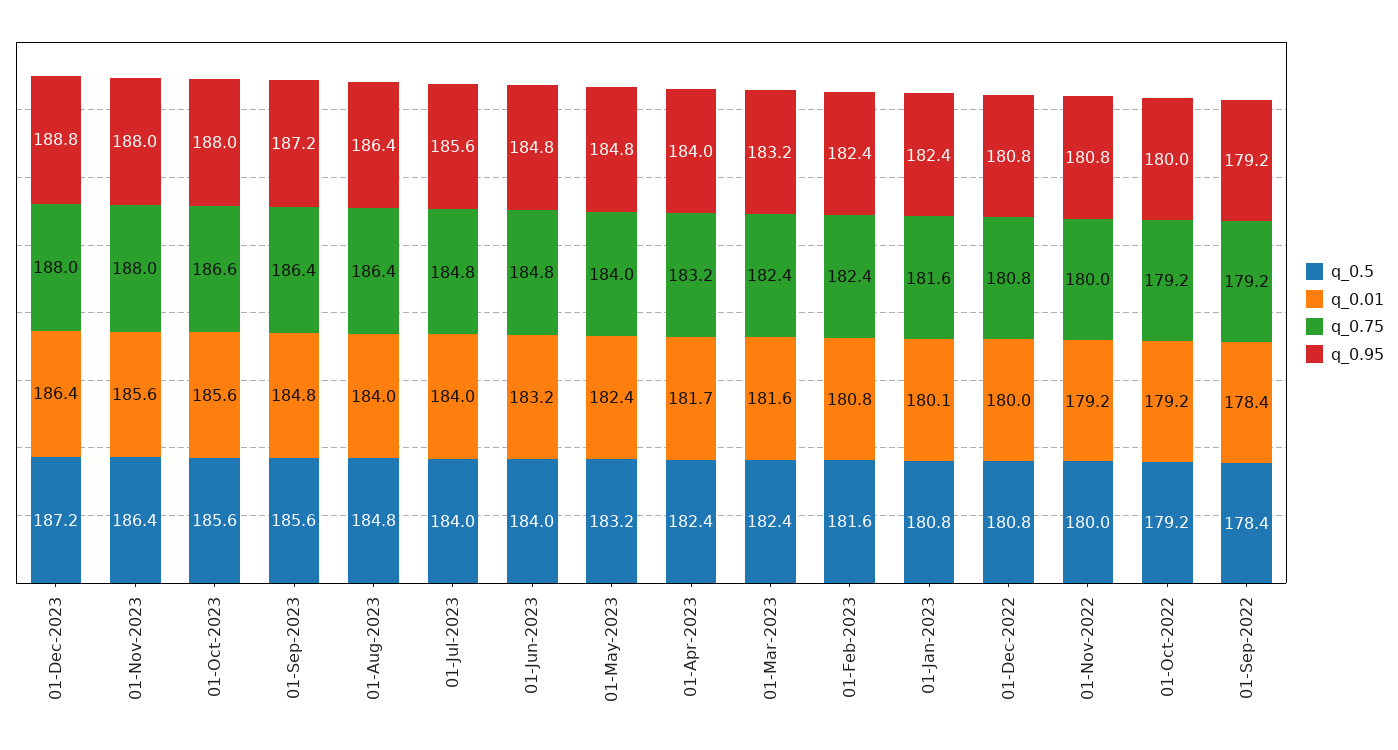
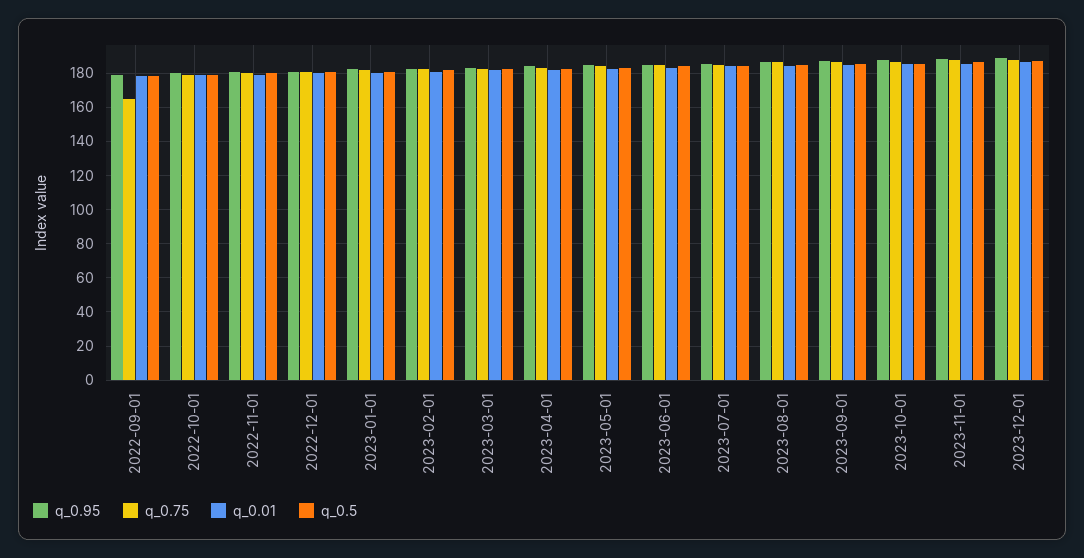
  {
    "q_0.5": {
      "01-Dec-2023": 187.2,
      "01-Nov-2023": 186.4,
      "01-Oct-2023": 185.6,
      "01-Sep-2023": 185.6,
      "01-Aug-2023": 184.8,
      "01-Jul-2023": 184,
      "01-Jun-2023": 184,
      "01-May-2023": 183.2,
      "01-Apr-2023": 182.4,
      "01-Mar-2023": 182.4,
      "01-Feb-2023": 181.6,
      "01-Jan-2023": 180.8,
      "01-Dec-2022": 180.8,
      "01-Nov-2022": 180,
      "01-Oct-2022": 179.2,
      "01-Sep-2022": 178.4
    },
    "q_0.01": {
      "01-Dec-2023": 186.4,
      "01-Nov-2023": 185.6,
      "01-Oct-2023": 185.6,
      "01-Sep-2023": 184.8,
      "01-Aug-2023": 184,
      "01-Jul-2023": 184,
      "01-Jun-2023": 183.2,
      "01-May-2023": 182.4,
      "01-Apr-2023": 181.7,
      "01-Mar-2023": 181.6,
      "01-Feb-2023": 180.8,
      "01-Jan-2023": 180.1,
      "01-Dec-2022": 180,
      "01-Nov-2022": 179.2,
      "01-Oct-2022": 179.2,
      "01-Sep-2022": 178.4
    },
    "q_0.75": {
      "01-Dec-2023": 188,
      "01-Nov-2023": 188,
      "01-Oct-2023": 186.6,
      "01-Sep-2023": 186.4,
      "01-Aug-2023": 186.4,
      "01-Jul-2023": 184.8,
      "01-Jun-2023": 184.8,
      "01-May-2023": 184,
      "01-Apr-2023": 183.2,
      "01-Mar-2023": 182.4,
      "01-Feb-2023": 182.4,
      "01-Jan-2023": 181.6,
      "01-Dec-2022": 180.8,
      "01-Nov-2022": 180,
      "01-Oct-2022": 179.2,
-     "01-Sep-2022": 179.2
+     "01-Sep-2022": 165
    },
    "q_0.95": {
      "01-Dec-2023": 188.8,
      "01-Nov-2023": 188,
      "01-Oct-2023": 188,
      "01-Sep-2023": 187.2,
      "01-Aug-2023": 186.4,
      "01-Jul-2023": 185.6,
      "01-Jun-2023": 184.8,
      "01-May-2023": 184.8,
      "01-Apr-2023": 184,
      "01-Mar-2023": 183.2,
      "01-Feb-2023": 182.4,
      "01-Jan-2023": 182.4,
      "01-Dec-2022": 180.8,
      "01-Nov-2022": 180.8,
      "01-Oct-2022": 180,
      "01-Sep-2022": 179.2
    }
  }

